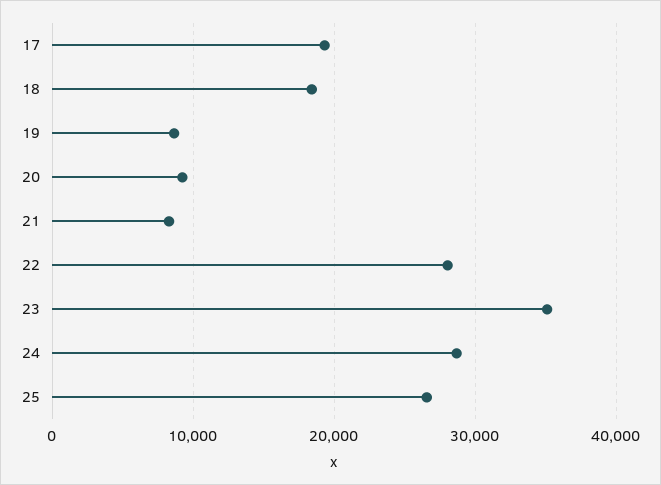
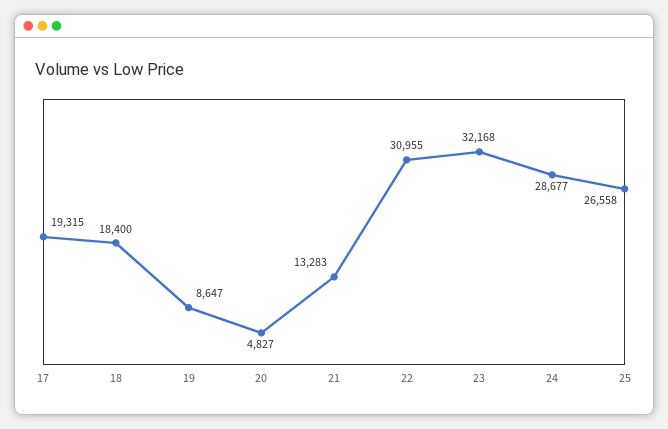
  {
    "17": 19315,
    "18": 18400,
    "19": 8647,
-   "20": 9000,
+   "20": 4827,
-   "21": 8000,
+   "21": 13283,
-   "22": 28000,
+   "22": 30955,
-   "23": 35000,
+   "23": 32168,
    "24": 28677,
    "25": 26558
  }

